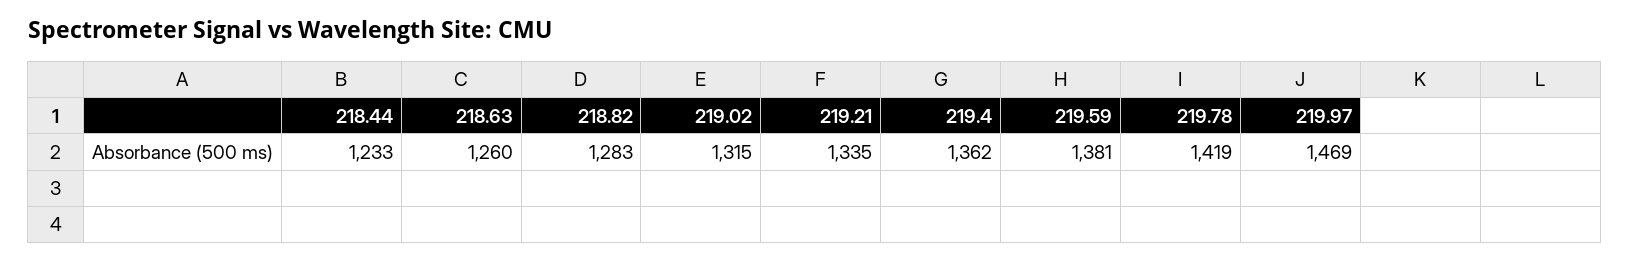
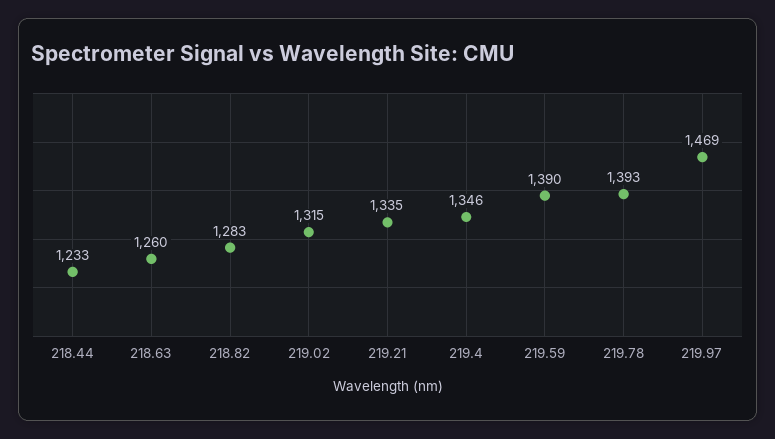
  {
    "218.44": 1233,
    "218.63": 1260,
    "218.82": 1283,
    "219.02": 1315,
    "219.21": 1335,
-   "219.4": 1362,
+   "219.4": 1346,
-   "219.59": 1381,
+   "219.59": 1390,
-   "219.78": 1419,
+   "219.78": 1393,
    "219.97": 1469
  }

